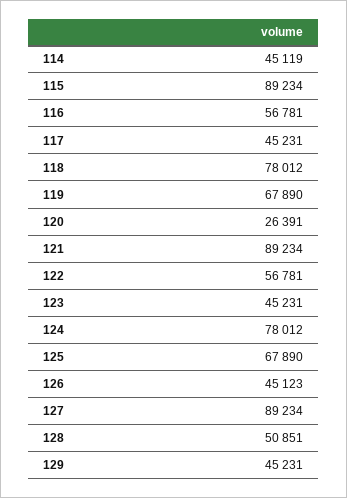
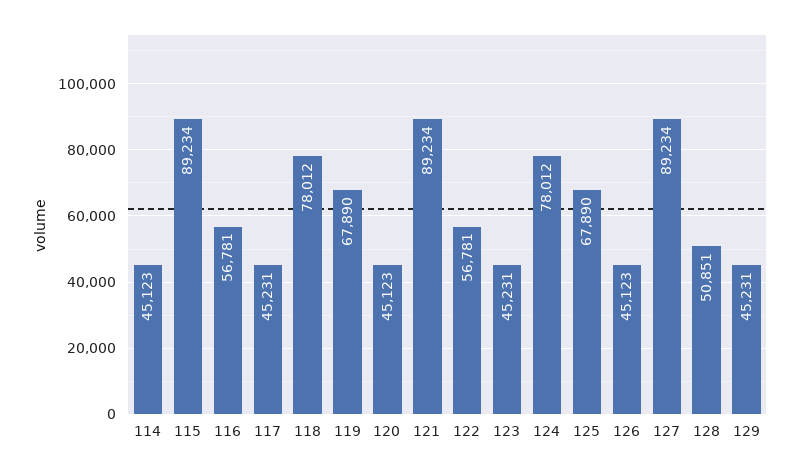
  {
-   "114": 45119,
+   "114": 45123,
    "115": 89234,
    "116": 56781,
    "117": 45231,
    "118": 78012,
    "119": 67890,
-   "120": 26391,
+   "120": 45123,
    "121": 89234,
    "122": 56781,
    "123": 45231,
    "124": 78012,
    "125": 67890,
    "126": 45123,
    "127": 89234,
    "128": 50851,
    "129": 45231
  }

